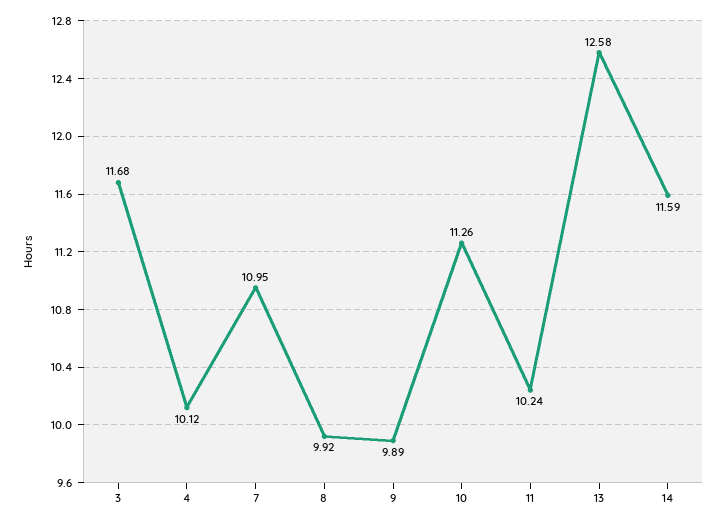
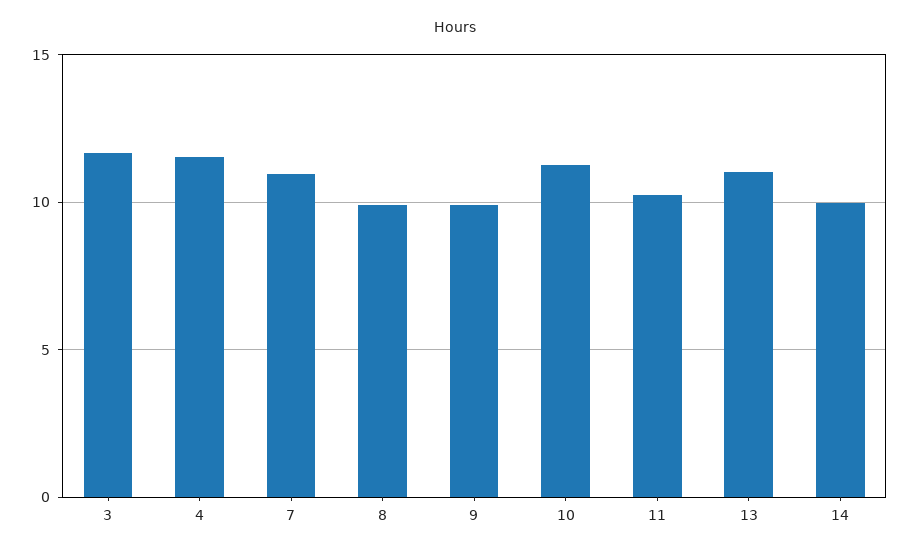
  {
    "3": 11.68,
-   "4": 10.12,
+   "4": 11.5,
    "7": 10.95,
    "8": 9.92,
    "9": 9.89,
    "10": 11.26,
    "11": 10.24,
-   "13": 12.58,
+   "13": 11,
-   "14": 11.59
+   "14": 10
  }

